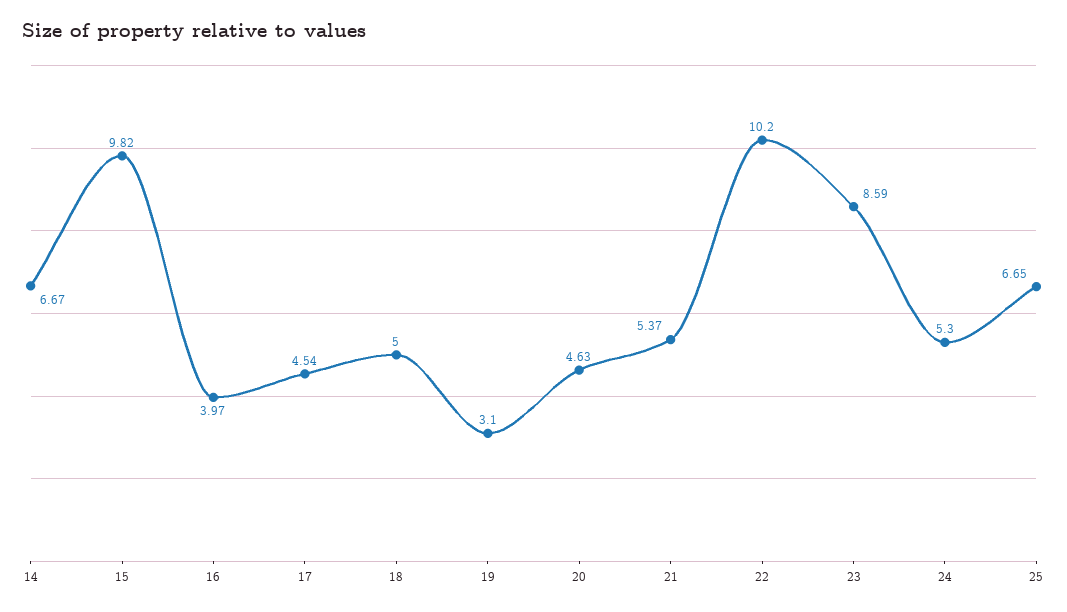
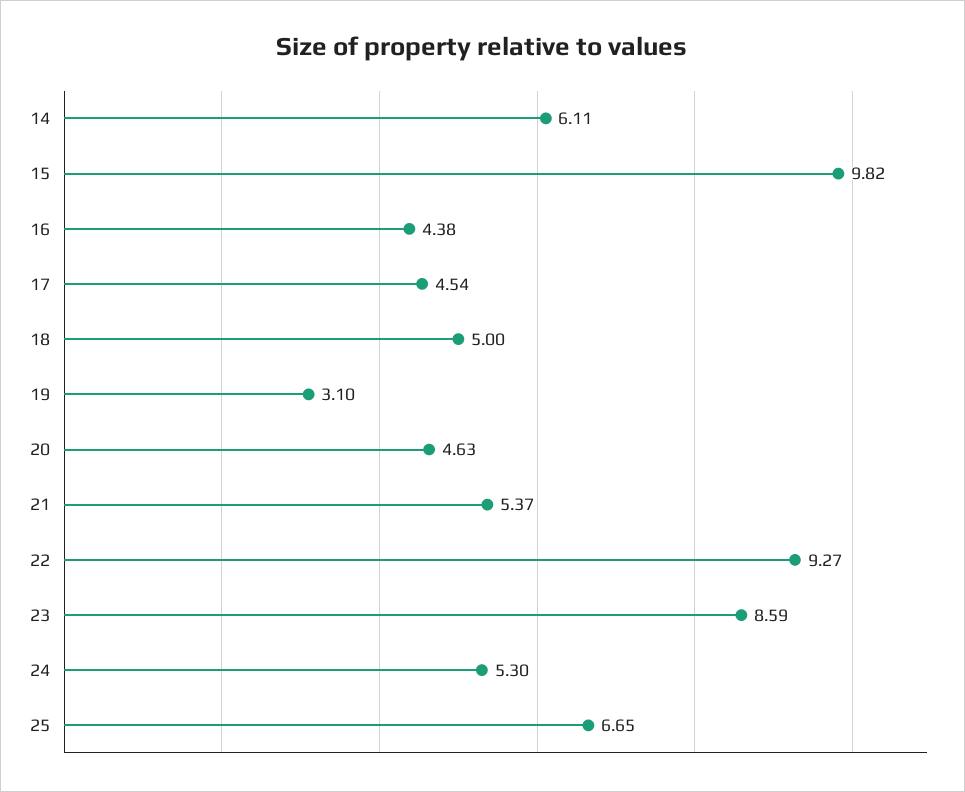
  {
-   "14": 6.67,
+   "14": 6.11,
    "15": 9.82,
-   "16": 3.97,
+   "16": 4.38,
    "17": 4.54,
    "18": 5,
    "19": 3.1,
    "20": 4.63,
    "21": 5.37,
-   "22": 10.2,
+   "22": 9.27,
    "23": 8.59,
    "24": 5.3,
    "25": 6.65
  }

